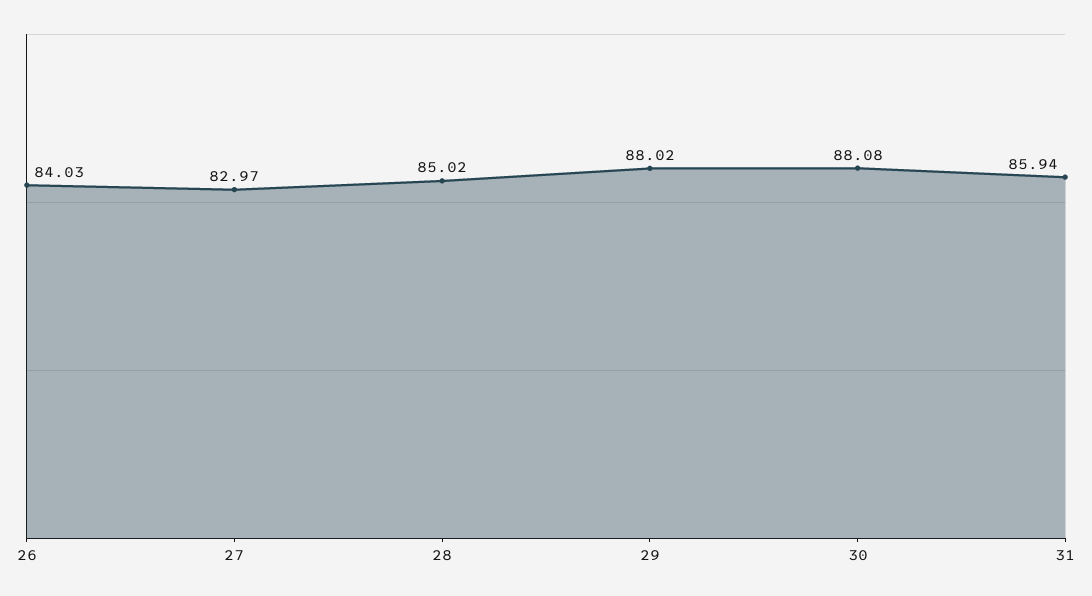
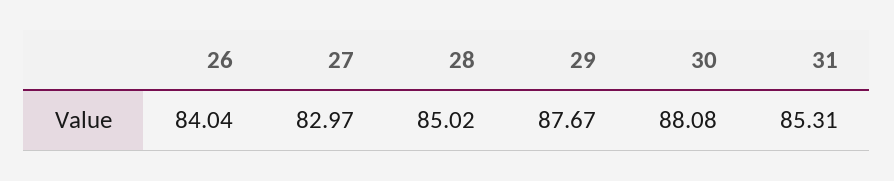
  {
-   "26": 84.03,
+   "26": 84.04,
    "27": 82.97,
    "28": 85.02,
-   "29": 88.02,
+   "29": 87.67,
    "30": 88.08,
-   "31": 85.94
+   "31": 85.31
  }

